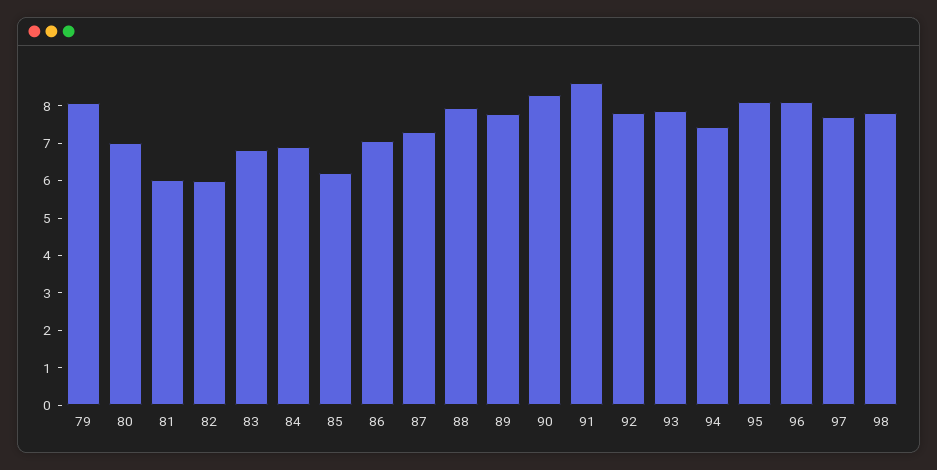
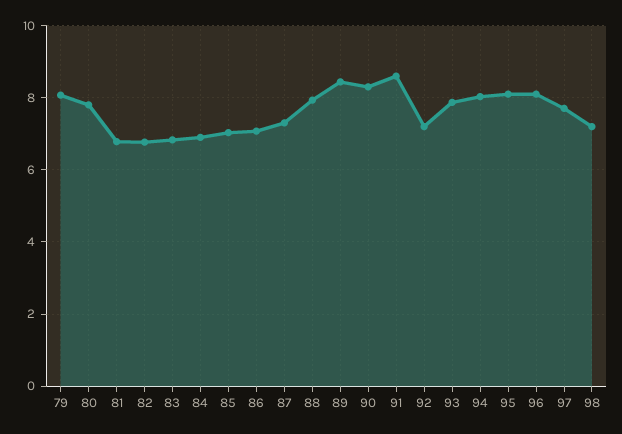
  {
    "79": 8,
-   "80": 7,
+   "80": 7.8,
-   "81": 6,
+   "81": 6.8,
-   "82": 6,
+   "82": 6.8,
    "83": 6.8,
    "84": 7,
-   "85": 6.25,
+   "85": 7,
    "86": 7,
    "87": 7.4,
    "88": 8,
-   "89": 7.75,
+   "89": 8.4,
    "90": 8.4,
    "91": 8.6,
-   "92": 7.75,
+   "92": 7.2,
    "93": 7.8,
-   "94": 7.5,
+   "94": 8,
    "95": 8.2,
    "96": 8.2,
    "97": 7.8,
-   "98": 7.75
+   "98": 7.2
  }

